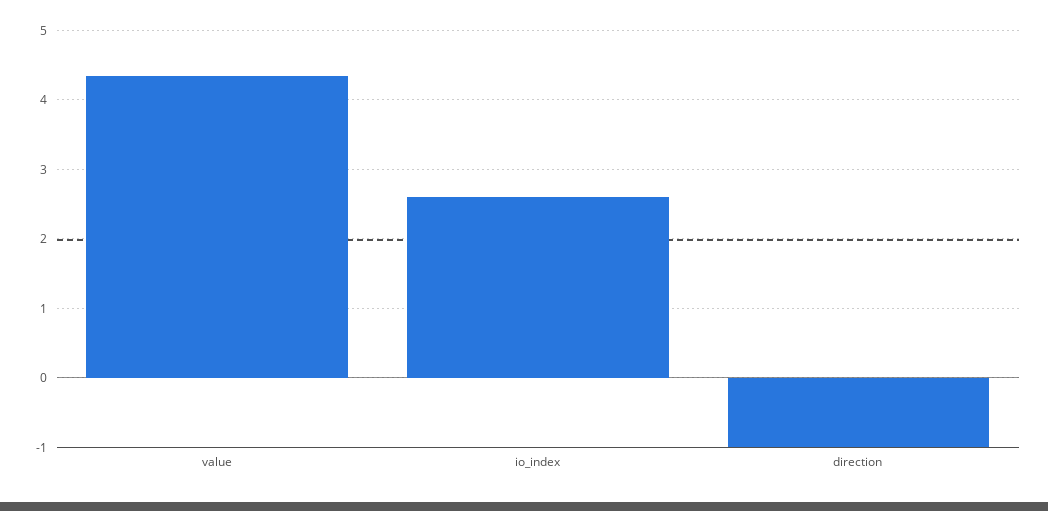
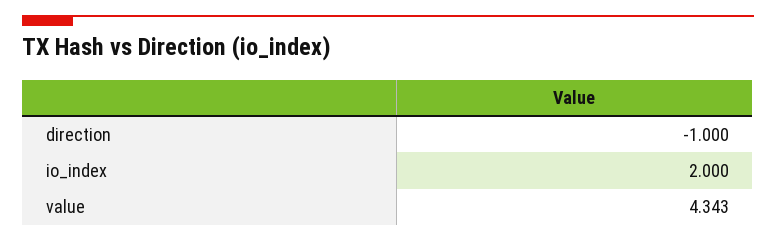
  {
    "value": 4.343,
-   "io_index": 2.6,
+   "io_index": 2,
    "direction": -1
  }

